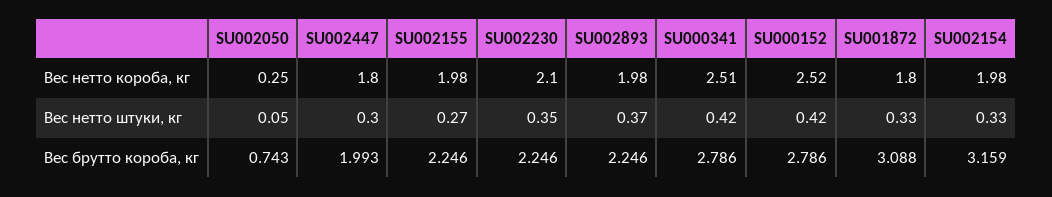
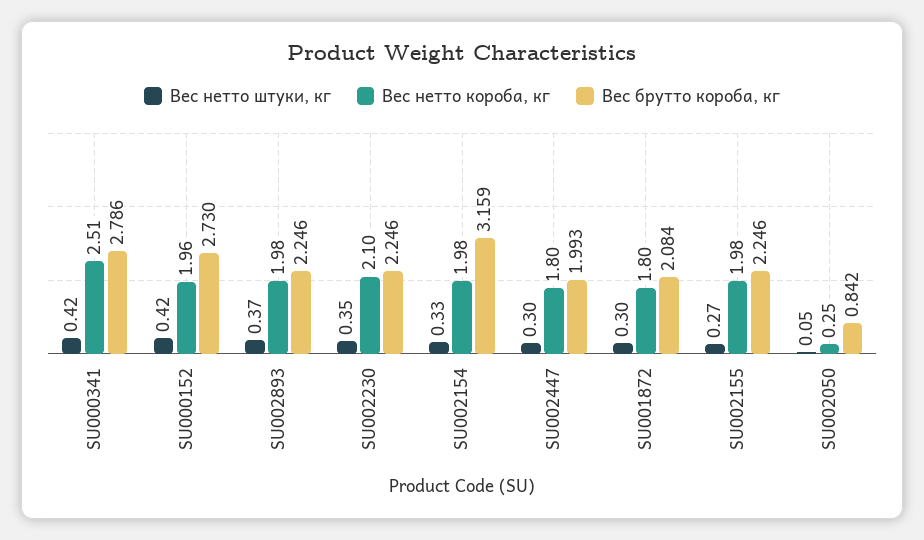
  {
    "Вес нетто короба, кг": {
      "SU002050": 0.25,
      "SU002447": 1.8,
      "SU002155": 1.98,
      "SU002230": 2.1,
      "SU002893": 1.98,
      "SU000341": 2.51,
-     "SU000152": 2.52,
+     "SU000152": 1.96,
      "SU001872": 1.8,
      "SU002154": 1.98
    },
    "Вес нетто штуки, кг": {
      "SU002050": 0.05,
      "SU002447": 0.3,
      "SU002155": 0.27,
      "SU002230": 0.35,
      "SU002893": 0.37,
      "SU000341": 0.42,
      "SU000152": 0.42,
-     "SU001872": 0.33,
+     "SU001872": 0.3,
      "SU002154": 0.33
    },
    "Вес брутто короба, кг": {
-     "SU002050": 0.743,
+     "SU002050": 0.842,
      "SU002447": 1.993,
      "SU002155": 2.246,
      "SU002230": 2.246,
      "SU002893": 2.246,
      "SU000341": 2.786,
-     "SU000152": 2.786,
+     "SU000152": 2.73,
-     "SU001872": 3.088,
+     "SU001872": 2.084,
      "SU002154": 3.159
    }
  }

